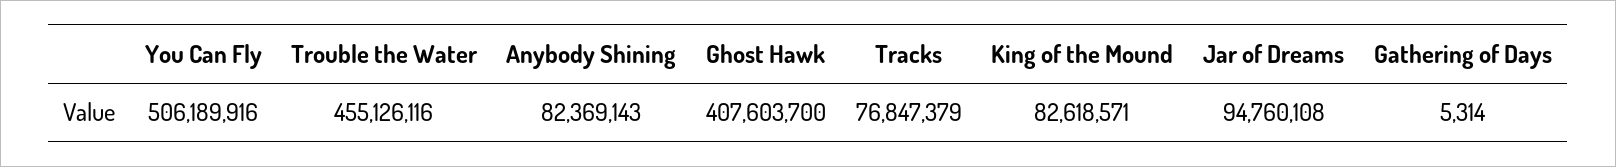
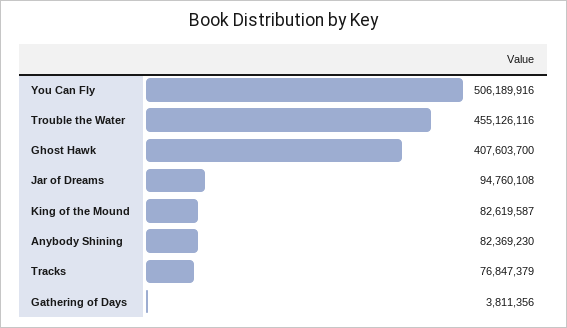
  {
    "You Can Fly": 506189916,
    "Trouble the Water": 455126116,
-   "Anybody Shining": 82369143,
+   "Anybody Shining": 82369230,
    "Ghost Hawk": 407603700,
    "Tracks": 76847379,
-   "King of the Mound": 82618571,
+   "King of the Mound": 82619587,
    "Jar of Dreams": 94760108,
-   "Gathering of Days": 5314
+   "Gathering of Days": 3811356
  }

